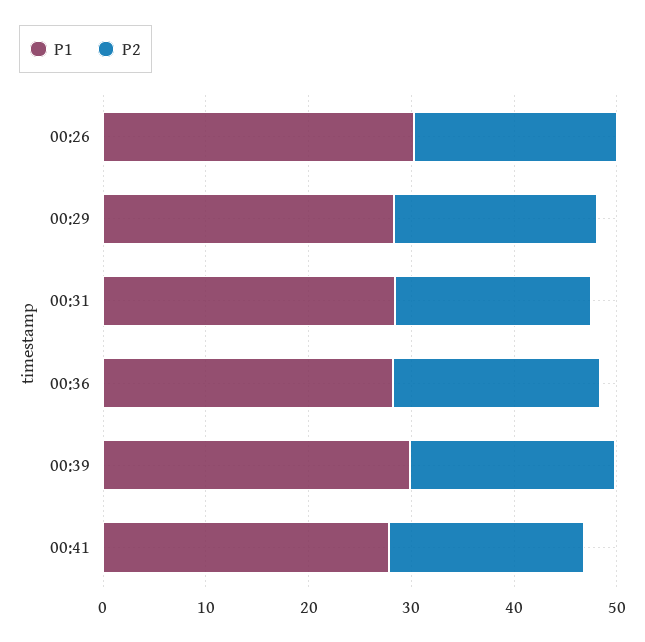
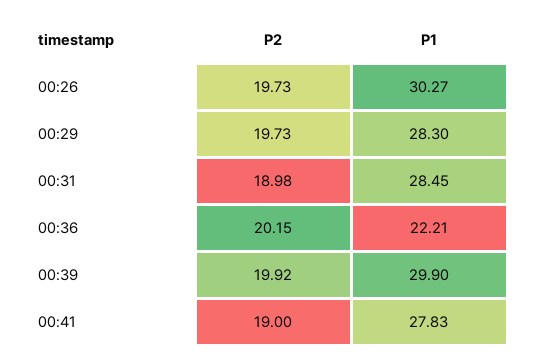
  {
    "P1": {
      "00:26": 30.27,
      "00:29": 28.3,
      "00:31": 28.45,
-     "00:36": 28,
+     "00:36": 22.21,
      "00:39": 29.9,
      "00:41": 27.83
    },
    "P2": {
      "00:26": 19.73,
      "00:29": 19.73,
      "00:31": 18.98,
      "00:36": 20.15,
      "00:39": 19.92,
      "00:41": 19
    }
  }

